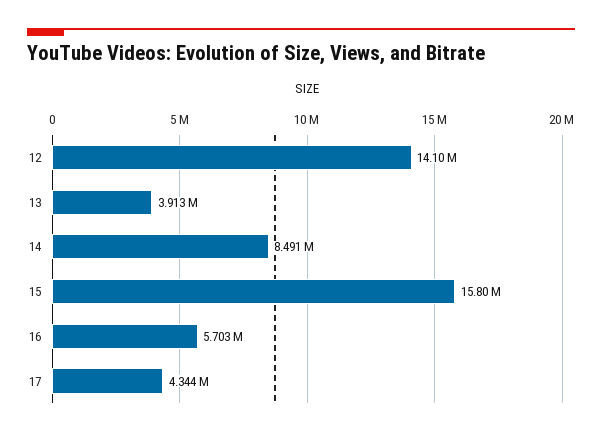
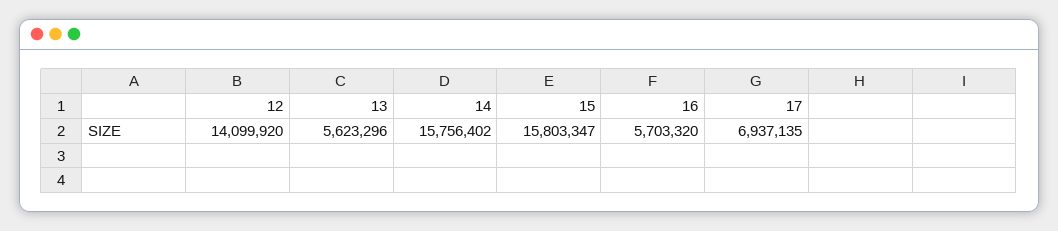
  {
    "12": 14099920,
-   "13": 3913000,
+   "13": 5623296,
-   "14": 8491000,
+   "14": 15756402,
    "15": 15803347,
    "16": 5703320,
-   "17": 4344000
+   "17": 6937135
  }

